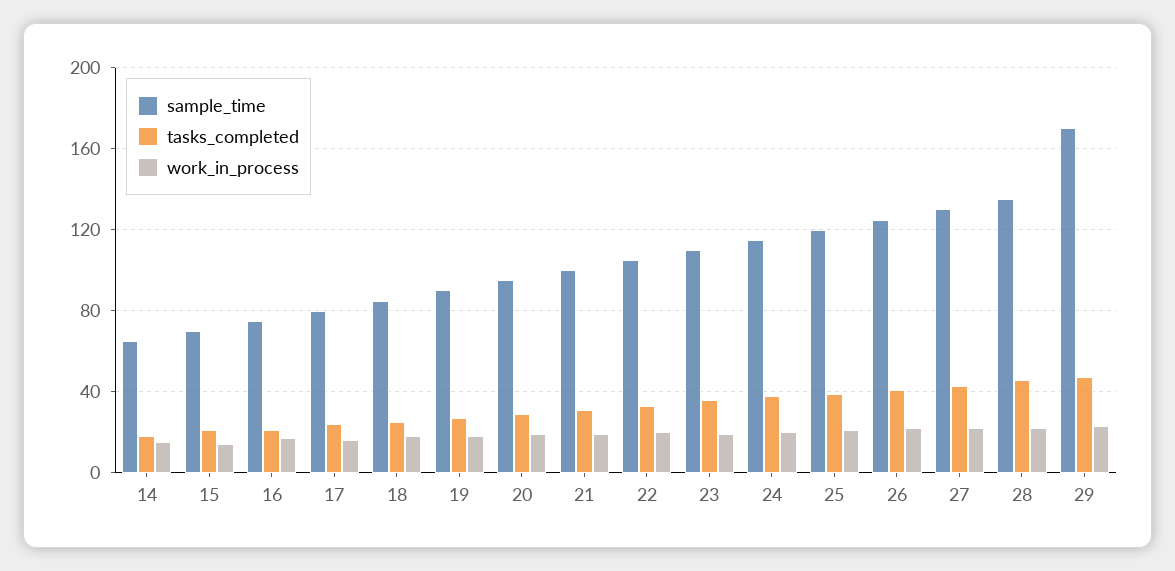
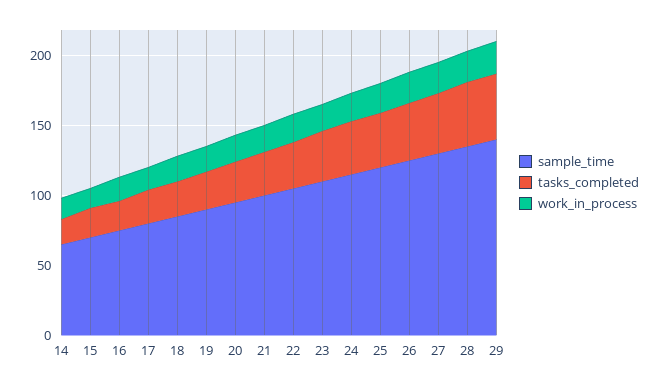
  {
    "sample_time": {
      "14": 65,
      "15": 70,
      "16": 75,
      "17": 80,
      "18": 85,
      "19": 90,
      "20": 95,
      "21": 100,
      "22": 105,
      "23": 110,
      "24": 115,
      "25": 120,
      "26": 125,
      "27": 130,
      "28": 135,
-     "29": 170
+     "29": 140
    },
    "tasks_completed": {
      "14": 20,
      "15": 20,
      "16": 20,
      "17": 25,
      "18": 25,
      "19": 25,
      "20": 30,
      "21": 30,
      "22": 35,
      "23": 35,
      "24": 40,
      "25": 40,
      "26": 40,
      "27": 45,
      "28": 45,
      "29": 45
    },
    "work_in_process": {
      "14": 15,
      "15": 15,
      "16": 15,
      "17": 15,
      "18": 20,
      "19": 20,
      "20": 20,
      "21": 20,
      "22": 20,
      "23": 20,
      "24": 20,
      "25": 20,
      "26": 20,
      "27": 20,
      "28": 20,
      "29": 25
    }
  }

